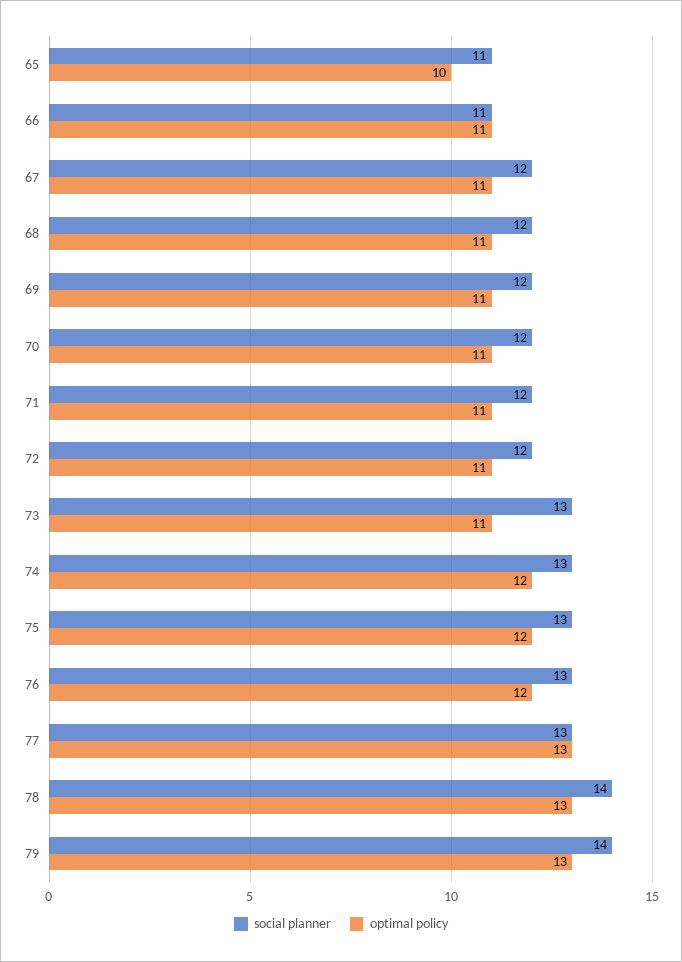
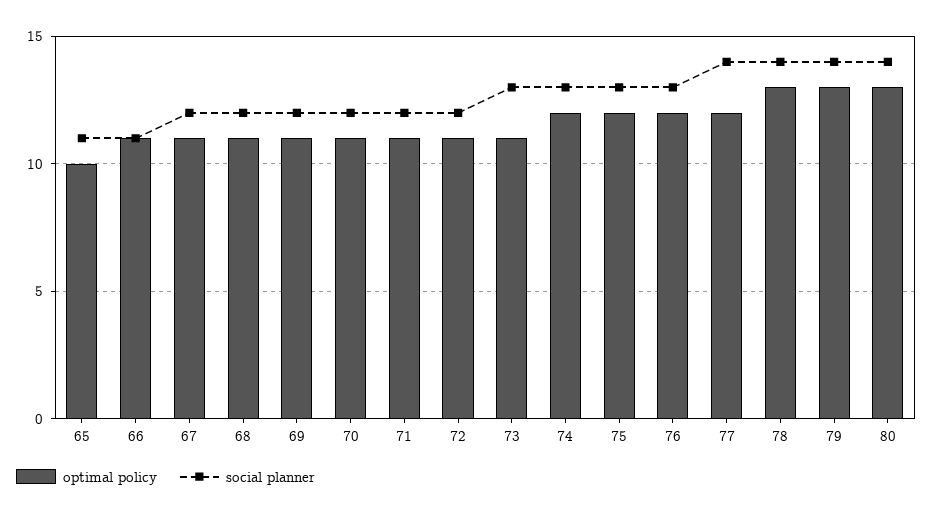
  {
    "social planner": {
      "65": 11,
      "66": 11,
      "67": 12,
      "68": 12,
      "69": 12,
      "70": 12,
      "71": 12,
      "72": 12,
      "73": 13,
      "74": 13,
      "75": 13,
      "76": 13,
-     "77": 13,
+     "77": 14,
      "78": 14,
-     "79": 14
+     "79": 14,
+     "80": 14
    },
    "optimal policy": {
      "65": 10,
      "66": 11,
      "67": 11,
      "68": 11,
      "69": 11,
      "70": 11,
      "71": 11,
      "72": 11,
      "73": 11,
      "74": 12,
      "75": 12,
      "76": 12,
-     "77": 13,
+     "77": 12,
      "78": 13,
-     "79": 13
+     "79": 13,
+     "80": 13
    }
  }

